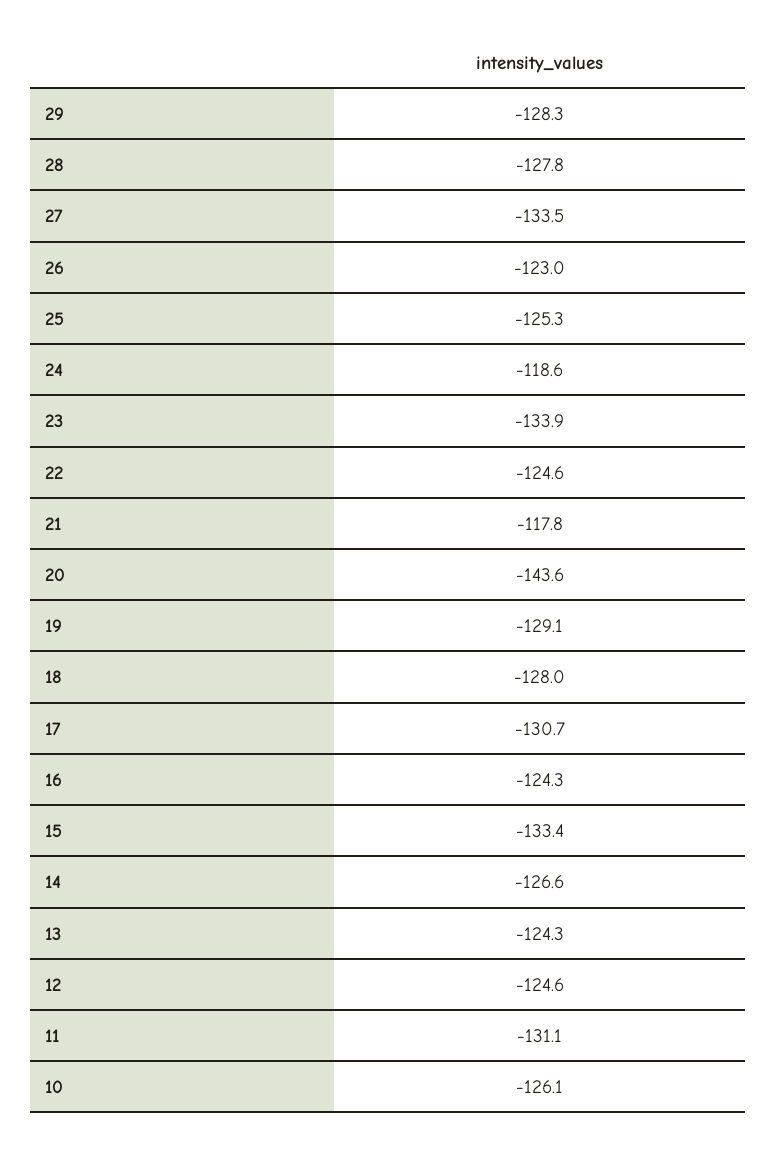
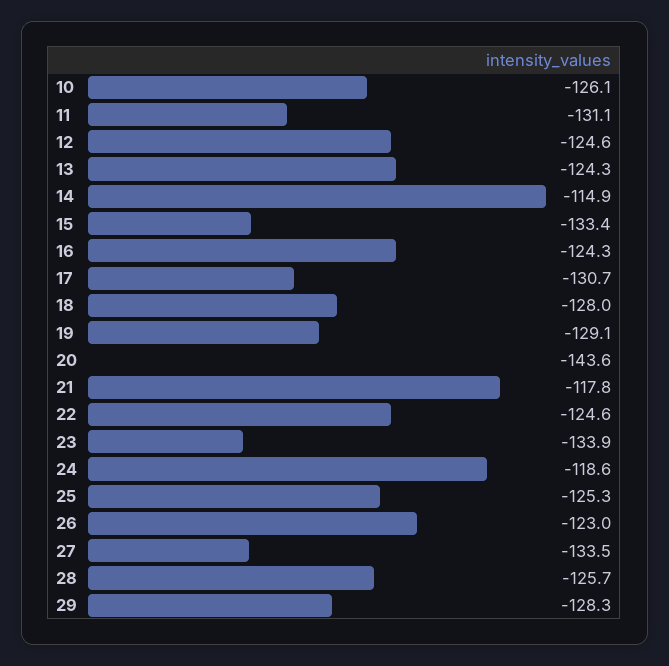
  {
    "29": -128.3,
-   "28": -127.8,
+   "28": -125.7,
    "27": -133.5,
    "26": -123,
    "25": -125.3,
    "24": -118.6,
    "23": -133.9,
    "22": -124.6,
    "21": -117.8,
    "20": -143.6,
    "19": -129.1,
    "18": -128,
    "17": -130.7,
    "16": -124.3,
    "15": -133.4,
-   "14": -126.6,
+   "14": -114.9,
    "13": -124.3,
    "12": -124.6,
    "11": -131.1,
    "10": -126.1
  }

